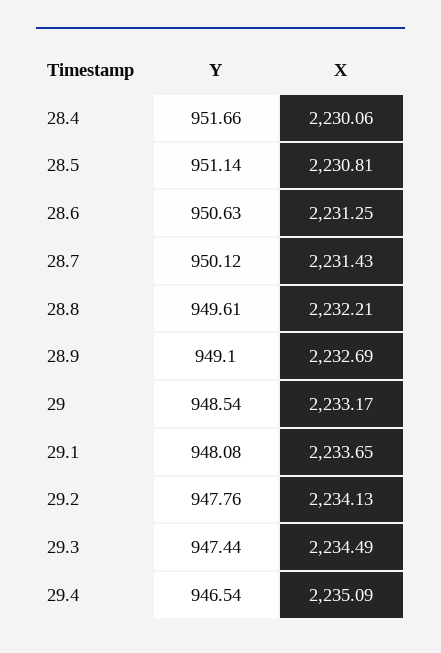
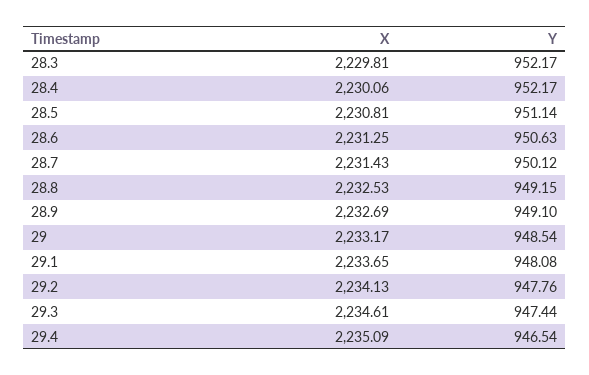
  {
    "Y": {
-     "28.4": 951.66,
+     "28.4": 952.17,
      "28.5": 951.14,
      "28.6": 950.63,
      "28.7": 950.12,
-     "28.8": 949.61,
+     "28.8": 949.15,
      "28.9": 949.1,
      "29": 948.54,
      "29.1": 948.08,
      "29.2": 947.76,
      "29.3": 947.44,
-     "29.4": 946.54
+     "29.4": 946.54,
+     "28.3": 952.17
    },
    "X": {
      "28.4": 2230.06,
      "28.5": 2230.81,
      "28.6": 2231.25,
      "28.7": 2231.43,
-     "28.8": 2232.21,
+     "28.8": 2232.53,
      "28.9": 2232.69,
      "29": 2233.17,
      "29.1": 2233.65,
      "29.2": 2234.13,
-     "29.3": 2234.49,
+     "29.3": 2234.61,
-     "29.4": 2235.09
+     "29.4": 2235.09,
+     "28.3": 2229.81
    }
  }

